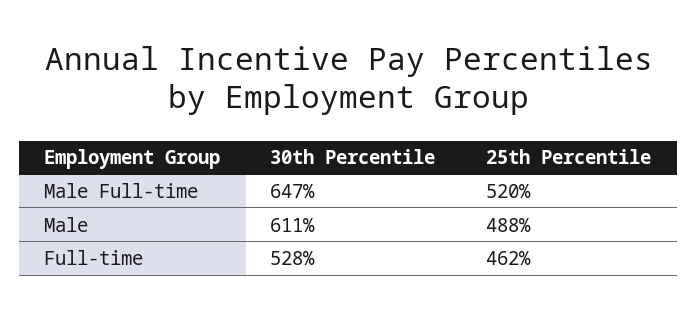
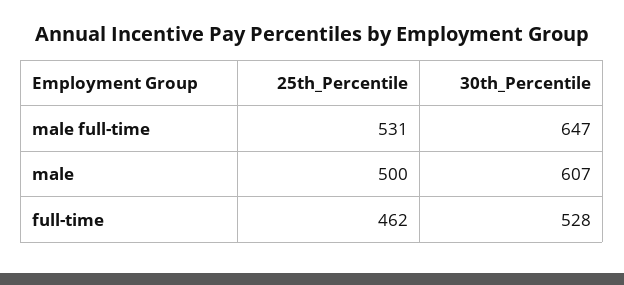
  {
    "30th Percentile": {
      "Male Full-time": 647,
-     "Male": 611,
+     "Male": 607,
      "Full-time": 528
    },
    "25th Percentile": {
-     "Male Full-time": 520,
+     "Male Full-time": 531,
-     "Male": 488,
+     "Male": 500,
      "Full-time": 462
    }
  }

